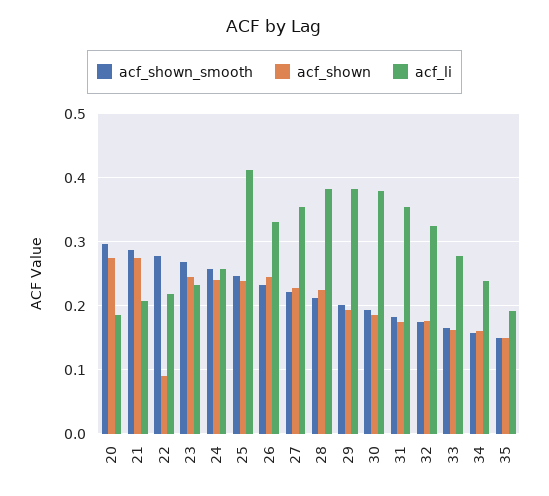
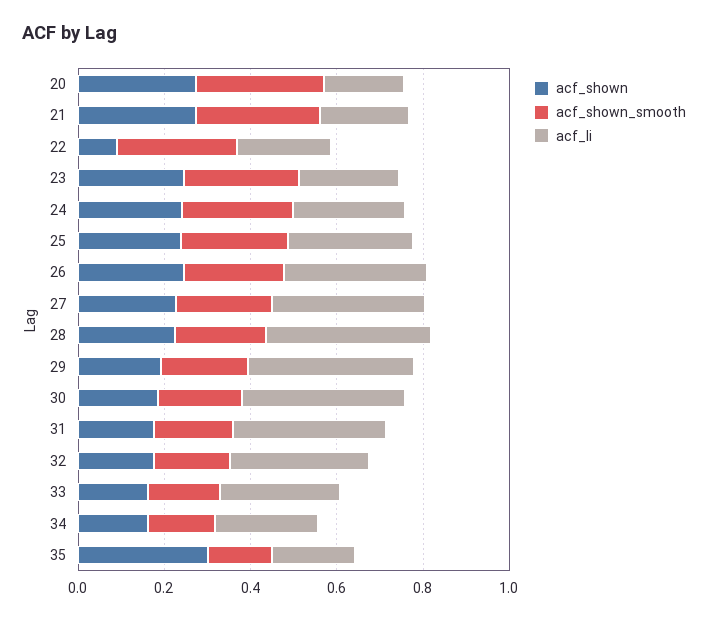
  {
    "acf_shown_smooth": {
      "20": 0.3,
      "21": 0.29,
      "22": 0.28,
      "23": 0.27,
      "24": 0.26,
      "25": 0.25,
      "26": 0.23,
      "27": 0.22,
      "28": 0.21,
      "29": 0.2,
      "30": 0.19,
      "31": 0.18,
      "32": 0.17,
      "33": 0.17,
      "34": 0.16,
      "35": 0.15
    },
    "acf_shown": {
      "20": 0.27,
      "21": 0.27,
      "22": 0.09,
      "23": 0.25,
      "24": 0.24,
      "25": 0.24,
      "26": 0.25,
      "27": 0.23,
      "28": 0.22,
      "29": 0.19,
      "30": 0.19,
      "31": 0.18,
      "32": 0.18,
      "33": 0.16,
      "34": 0.16,
-     "35": 0.15
+     "35": 0.3
    },
    "acf_li": {
      "20": 0.19,
      "21": 0.21,
      "22": 0.22,
      "23": 0.23,
      "24": 0.26,
-     "25": 0.41,
+     "25": 0.3,
      "26": 0.33,
      "27": 0.36,
      "28": 0.38,
      "29": 0.38,
      "30": 0.38,
      "31": 0.36,
      "32": 0.32,
      "33": 0.28,
      "34": 0.24,
      "35": 0.19
    }
  }

